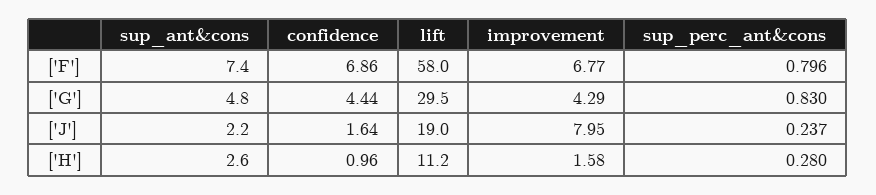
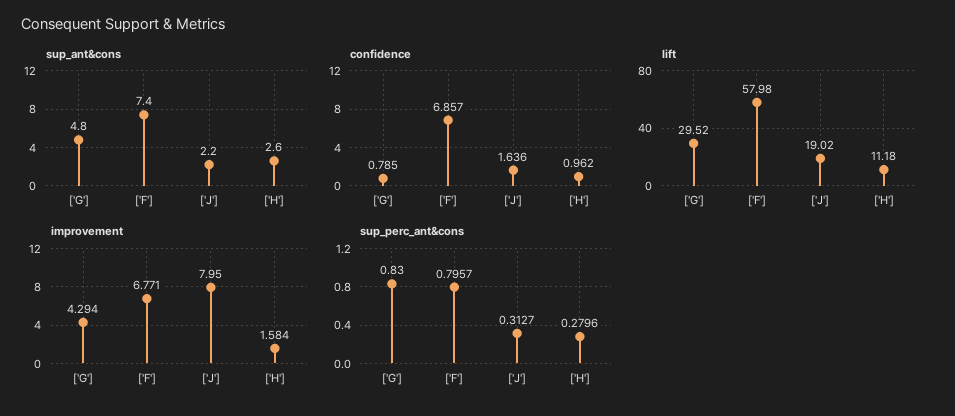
  {
    "sup_ant&cons": {
      "['F']": 7.4,
      "['G']": 4.8,
      "['J']": 2.2,
      "['H']": 2.6
    },
    "confidence": {
      "['F']": 6.857,
-     "['G']": 4.44,
+     "['G']": 0.785,
      "['J']": 1.636,
      "['H']": 0.962
    },
    "lift": {
      "['F']": 57.98,
      "['G']": 29.52,
      "['J']": 19.02,
      "['H']": 11.18
    },
    "improvement": {
      "['F']": 6.771,
      "['G']": 4.294,
      "['J']": 7.95,
      "['H']": 1.584
    },
    "sup_perc_ant&cons": {
      "['F']": 0.7957,
      "['G']": 0.83,
-     "['J']": 0.237,
+     "['J']": 0.3127,
      "['H']": 0.2796
    }
  }

